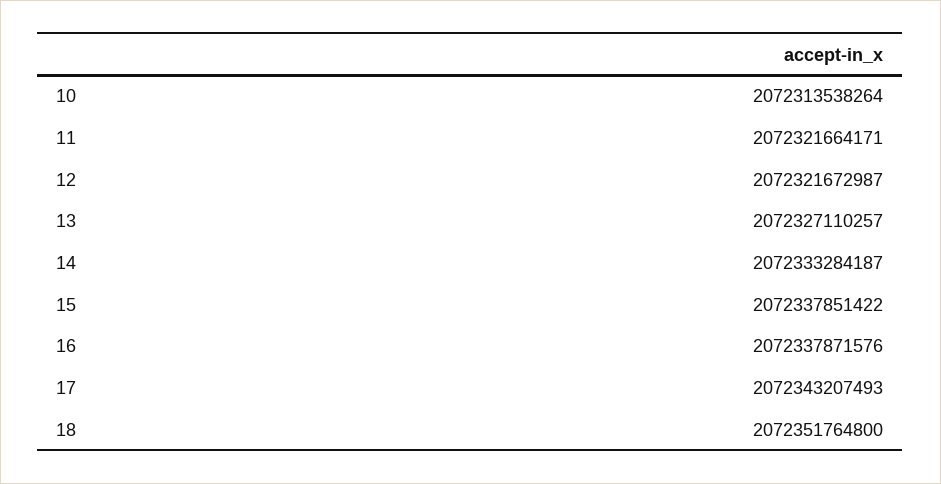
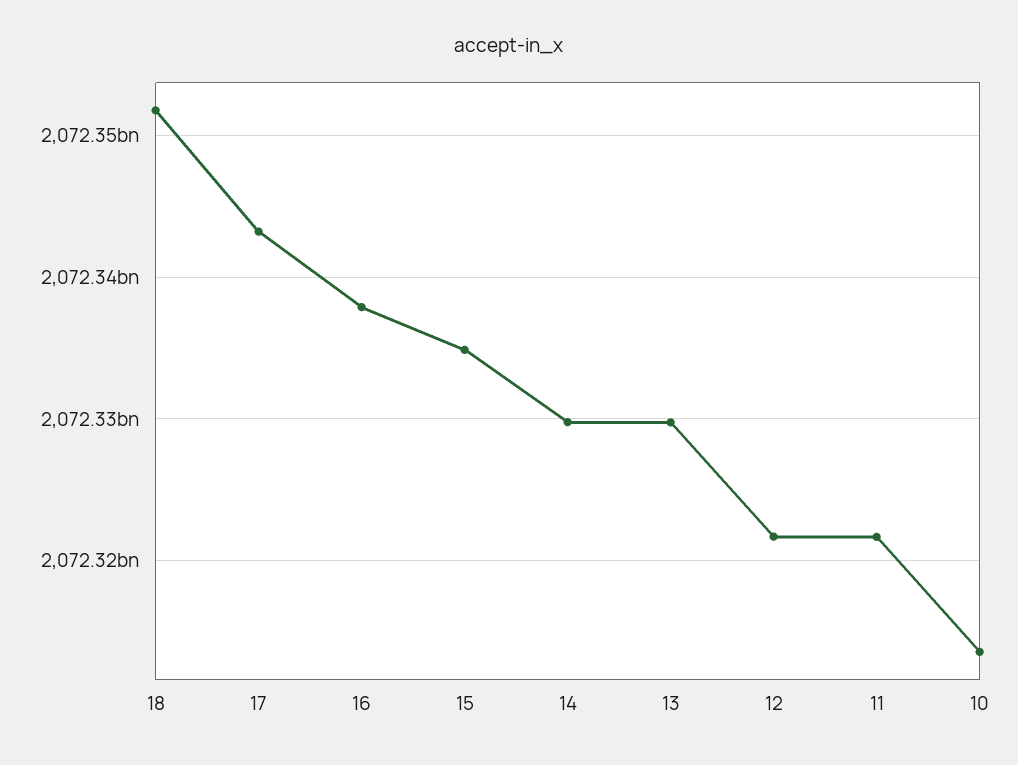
  {
    "10": 2072313538264,
    "11": 2072321664171,
    "12": 2072321672987,
-   "13": 2072327110257,
+   "13": 2072330000000,
-   "14": 2072333284187,
+   "14": 2072330000000,
-   "15": 2072337851422,
+   "15": 2072335000000,
    "16": 2072337871576,
    "17": 2072343207493,
    "18": 2072351764800
  }

